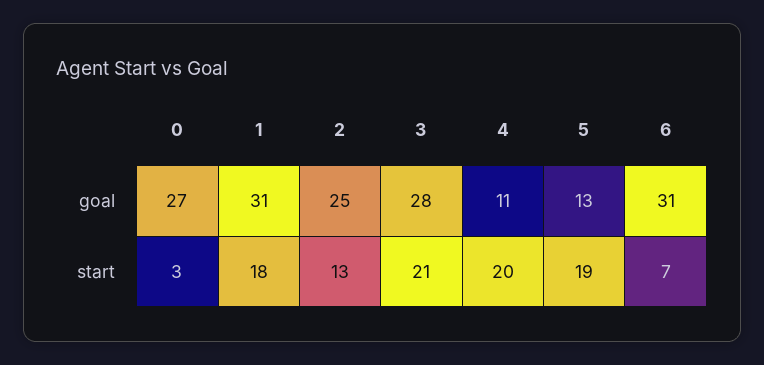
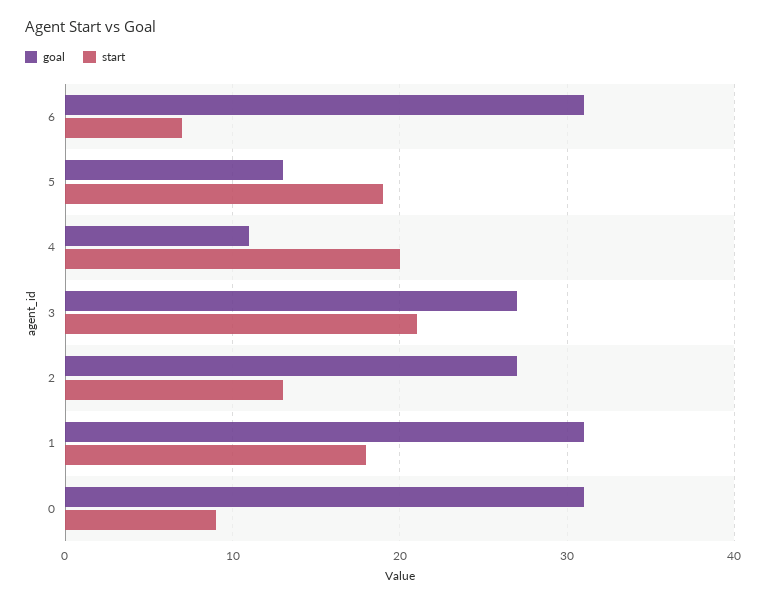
  {
    "goal": {
-     "0": 27,
+     "0": 31,
      "1": 31,
-     "2": 25,
+     "2": 27,
-     "3": 28,
+     "3": 27,
      "4": 11,
      "5": 13,
      "6": 31
    },
    "start": {
-     "0": 3,
+     "0": 9,
      "1": 18,
      "2": 13,
      "3": 21,
      "4": 20,
      "5": 19,
      "6": 7
    }
  }

